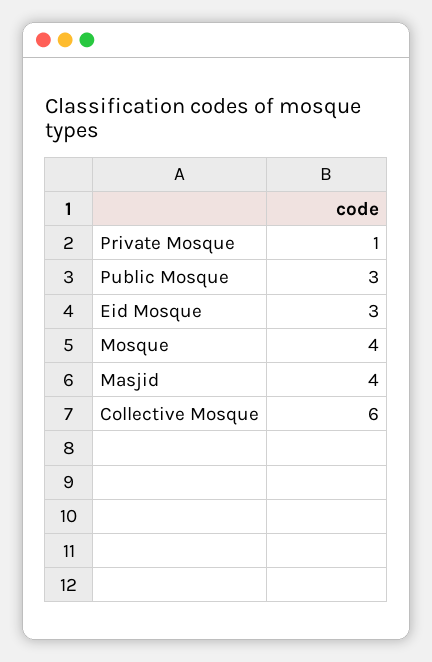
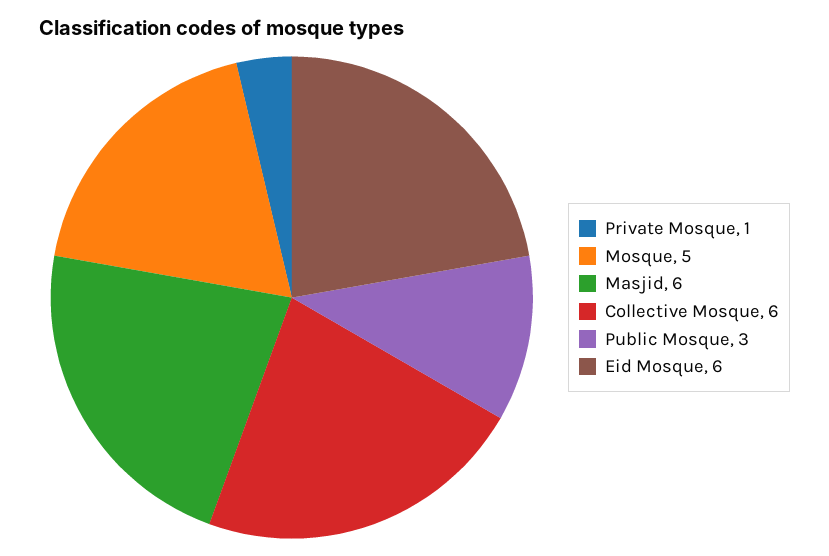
  {
    "Private Mosque": 1,
    "Public Mosque": 3,
-   "Eid Mosque": 3,
+   "Eid Mosque": 6,
-   "Mosque": 4,
+   "Mosque": 5,
-   "Masjid": 4,
+   "Masjid": 6,
    "Collective Mosque": 6
  }

